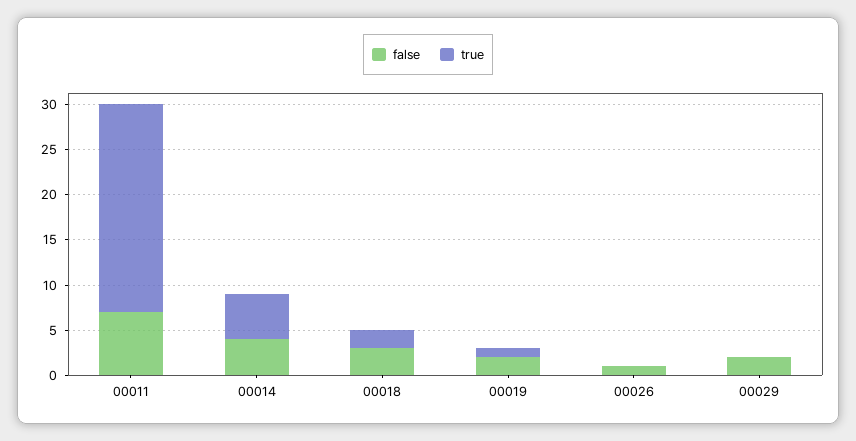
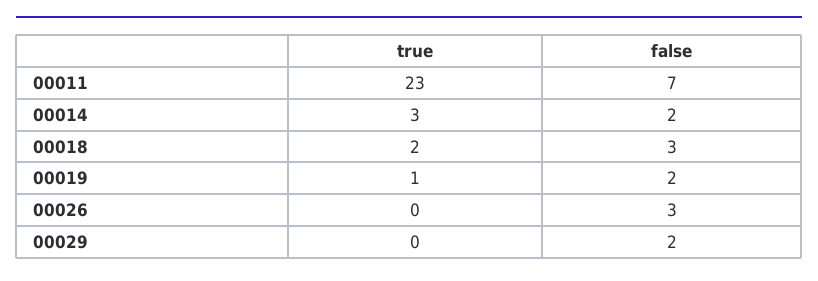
  {
    "false": {
      "00011": 7,
-     "00014": 4,
+     "00014": 2,
      "00018": 3,
      "00019": 2,
-     "00026": 1,
+     "00026": 3,
      "00029": 2
    },
    "true": {
      "00011": 23,
-     "00014": 5,
+     "00014": 3,
      "00018": 2,
      "00019": 1,
      "00026": 0,
      "00029": 0
    }
  }

